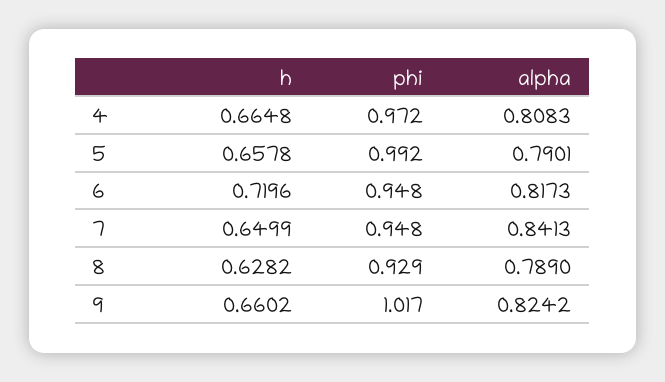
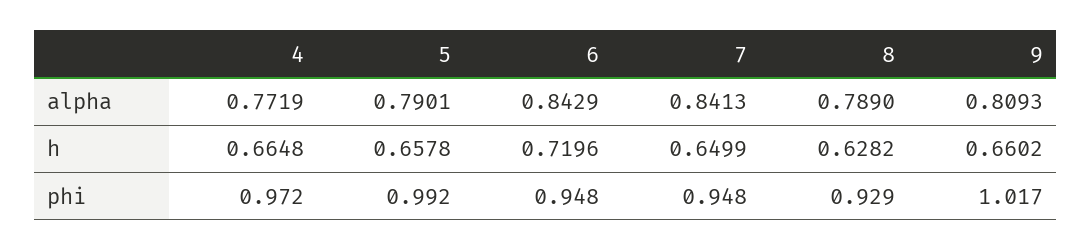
  {
    "h": {
      "4": 0.6648,
      "5": 0.6578,
      "6": 0.7196,
      "7": 0.6499,
      "8": 0.6282,
      "9": 0.6602
    },
    "phi": {
      "4": 0.972,
      "5": 0.992,
      "6": 0.948,
      "7": 0.948,
      "8": 0.929,
      "9": 1.017
    },
    "alpha": {
-     "4": 0.8083,
+     "4": 0.7719,
      "5": 0.7901,
-     "6": 0.8173,
+     "6": 0.8429,
      "7": 0.8413,
      "8": 0.789,
-     "9": 0.8242
+     "9": 0.8093
    }
  }

